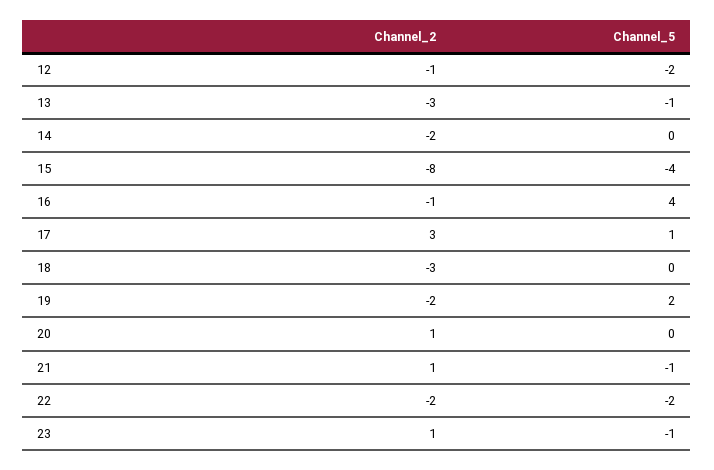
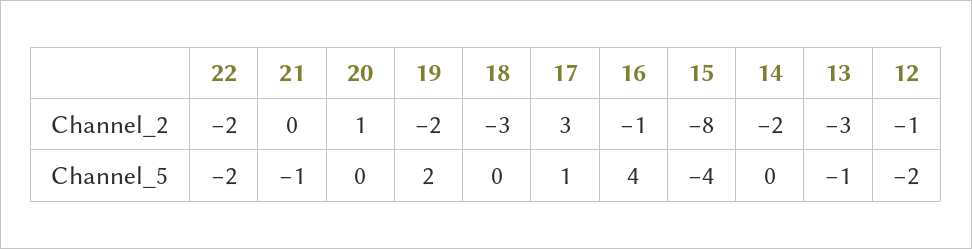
  {
    "Channel_2": {
      "12": -1,
      "13": -3,
      "14": -2,
      "15": -8,
      "16": -1,
      "17": 3,
      "18": -3,
      "19": -2,
      "20": 1,
-     "21": 1,
+     "21": 0,
-     "22": -2,
+     "22": -2
-     "23": 1
    },
    "Channel_5": {
      "12": -2,
      "13": -1,
      "14": 0,
      "15": -4,
      "16": 4,
      "17": 1,
      "18": 0,
      "19": 2,
      "20": 0,
      "21": -1,
-     "22": -2,
+     "22": -2
-     "23": -1
    }
  }

